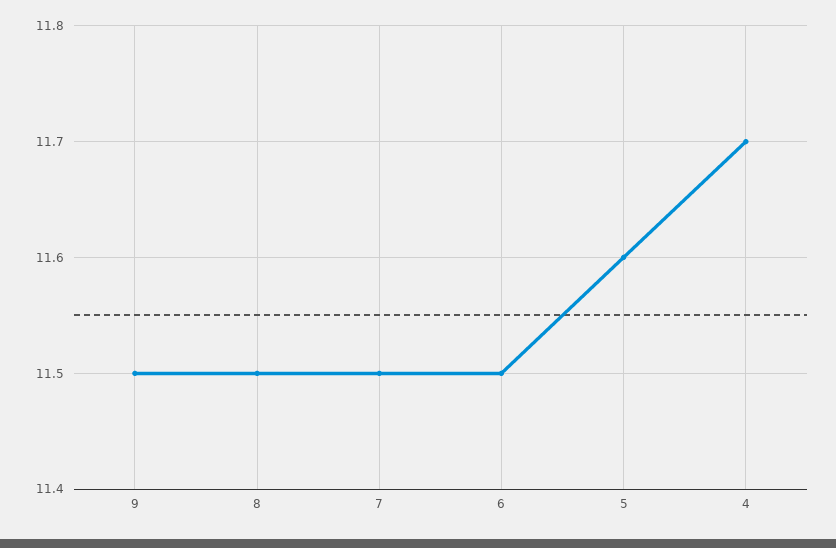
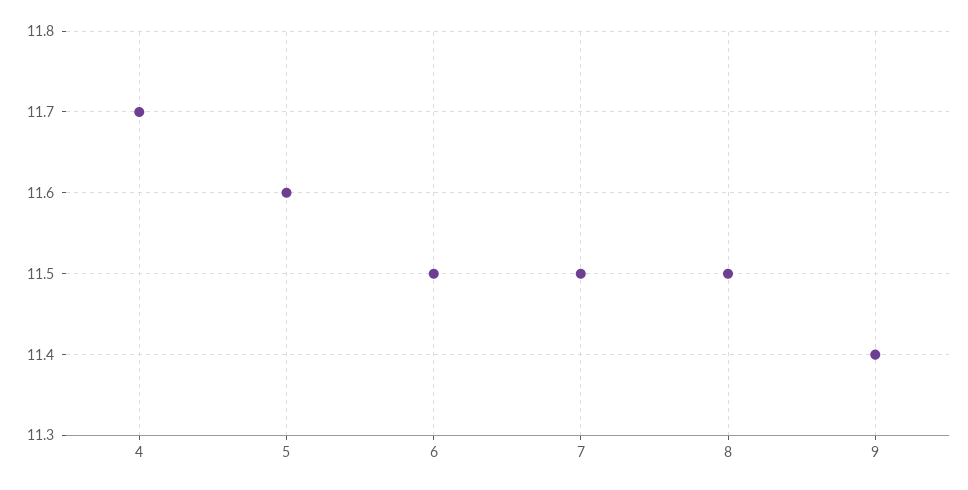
  {
-   "9": 11.5,
+   "9": 11.4,
    "8": 11.5,
    "7": 11.5,
    "6": 11.5,
    "5": 11.6,
    "4": 11.7
  }

